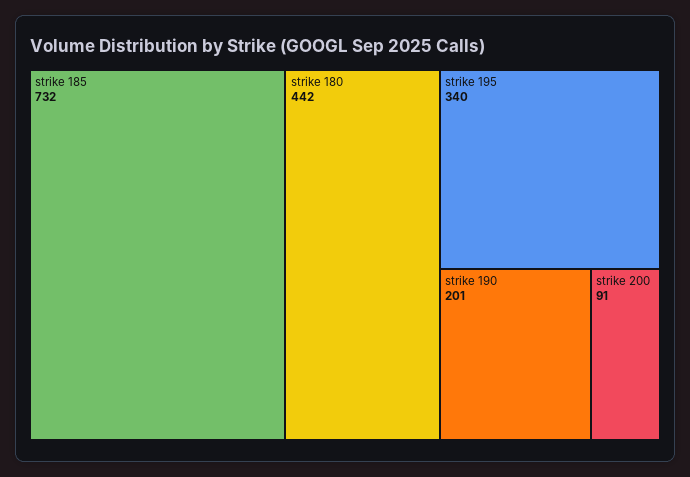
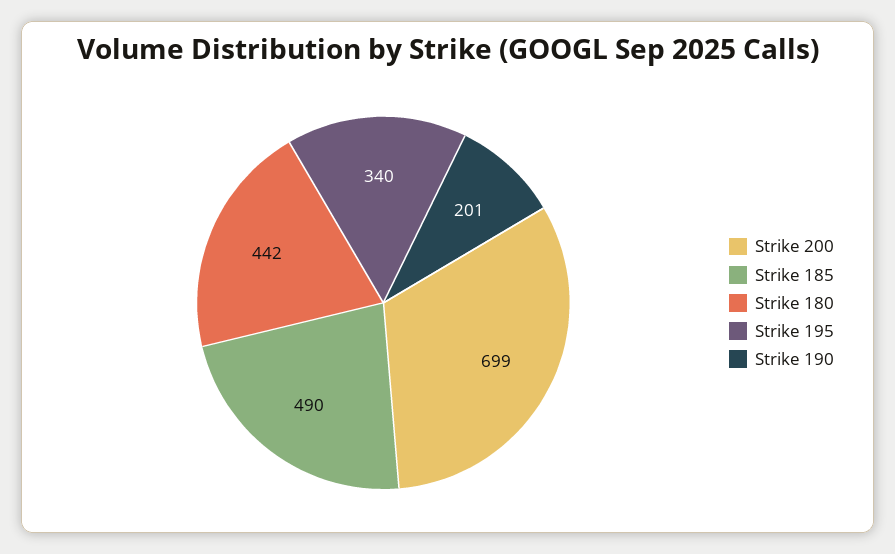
  {
-   "strike 185": 732,
+   "strike 185": 490,
    "strike 180": 442,
    "strike 195": 340,
    "strike 190": 201,
-   "strike 200": 91
+   "strike 200": 699
  }

